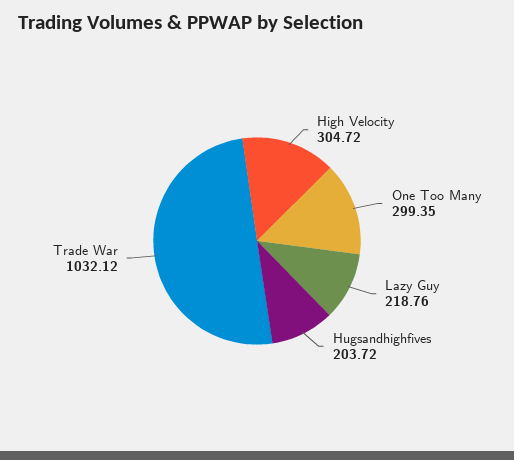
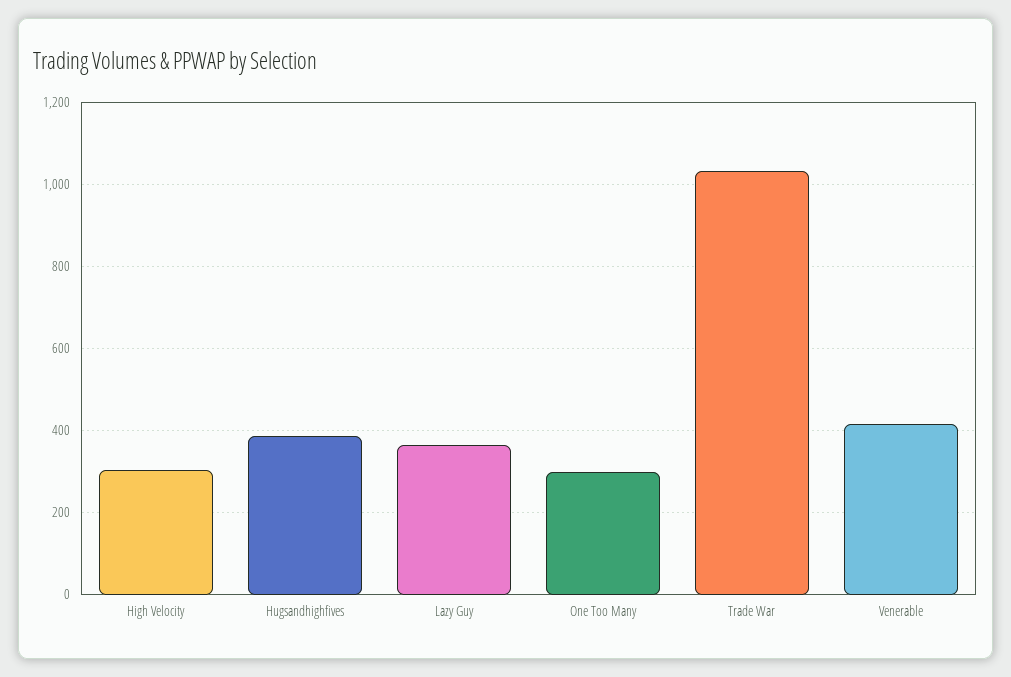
  {
    "High Velocity": 304.72,
    "One Too Many": 299.35,
-   "Lazy Guy": 218.76,
+   "Lazy Guy": 360,
-   "Hugsandhighfives": 203.72,
+   "Hugsandhighfives": 380,
-   "Trade War": 1032.12
+   "Trade War": 1032.12,
+   "Venerable": 420
  }

